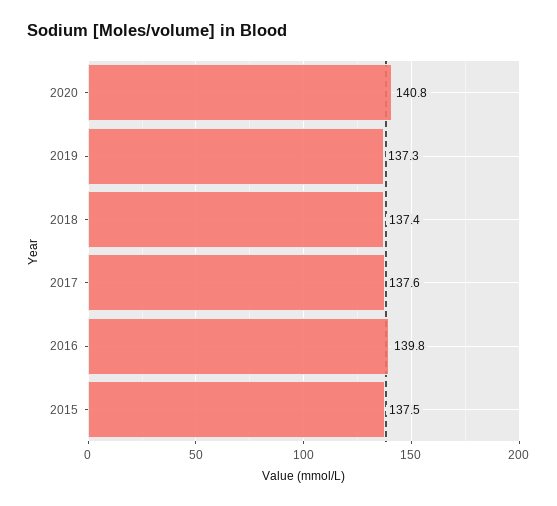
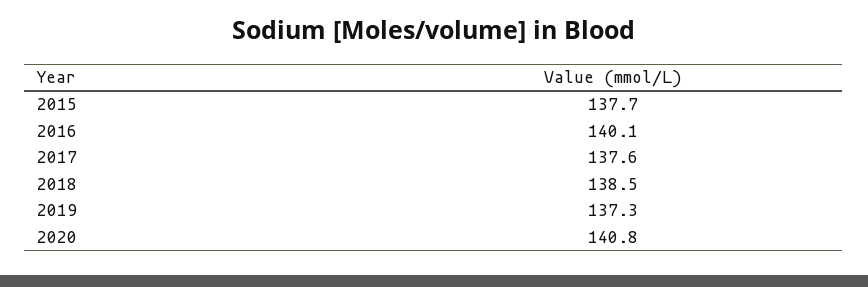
  {
    "2020": 140.8,
    "2019": 137.3,
-   "2018": 137.4,
+   "2018": 138.5,
    "2017": 137.6,
-   "2016": 139.8,
+   "2016": 140.1,
-   "2015": 137.5
+   "2015": 137.7
  }

